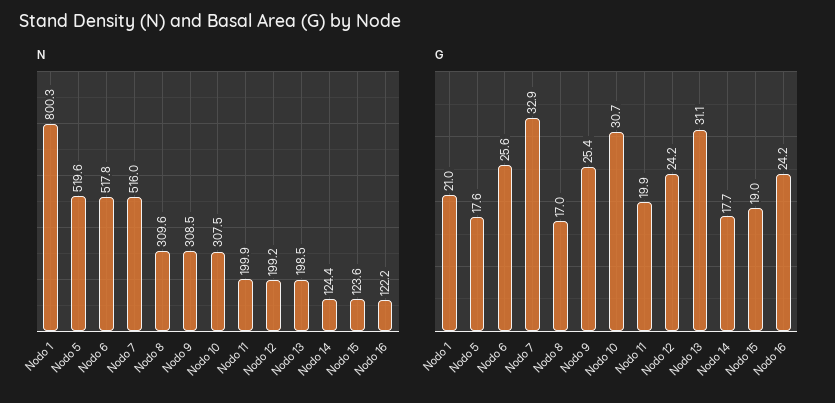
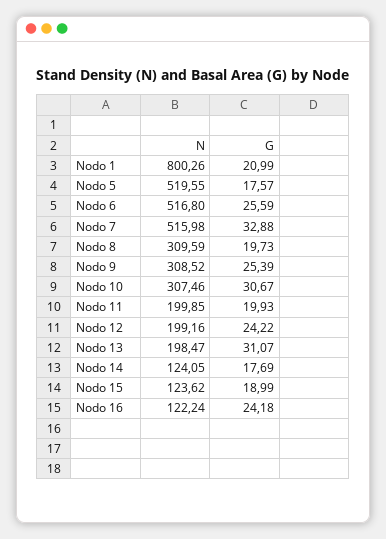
  {
    "N": {
      "Nodo 1": 800.26,
      "Nodo 5": 519.55,
-     "Nodo 6": 517.8,
+     "Nodo 6": 516.8,
      "Nodo 7": 515.98,
      "Nodo 8": 309.59,
      "Nodo 9": 308.52,
      "Nodo 10": 307.46,
      "Nodo 11": 199.85,
      "Nodo 12": 199.16,
      "Nodo 13": 198.47,
-     "Nodo 14": 124.4,
+     "Nodo 14": 124.05,
      "Nodo 15": 123.62,
      "Nodo 16": 122.24
    },
    "G": {
      "Nodo 1": 20.99,
      "Nodo 5": 17.57,
      "Nodo 6": 25.59,
      "Nodo 7": 32.88,
-     "Nodo 8": 17,
+     "Nodo 8": 19.73,
      "Nodo 9": 25.39,
      "Nodo 10": 30.67,
      "Nodo 11": 19.93,
      "Nodo 12": 24.22,
      "Nodo 13": 31.07,
      "Nodo 14": 17.69,
      "Nodo 15": 18.99,
      "Nodo 16": 24.18
    }
  }

